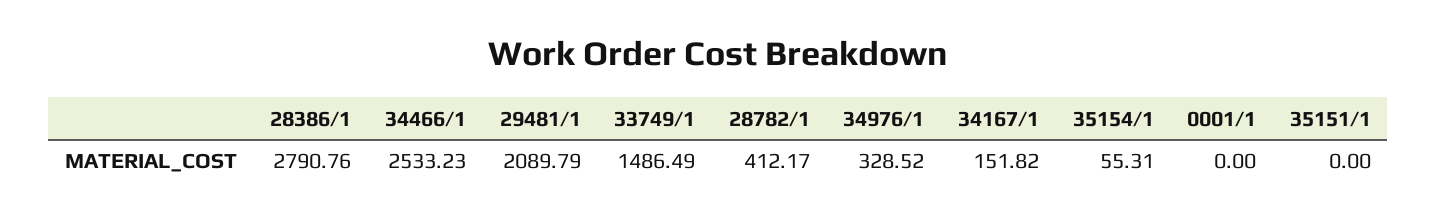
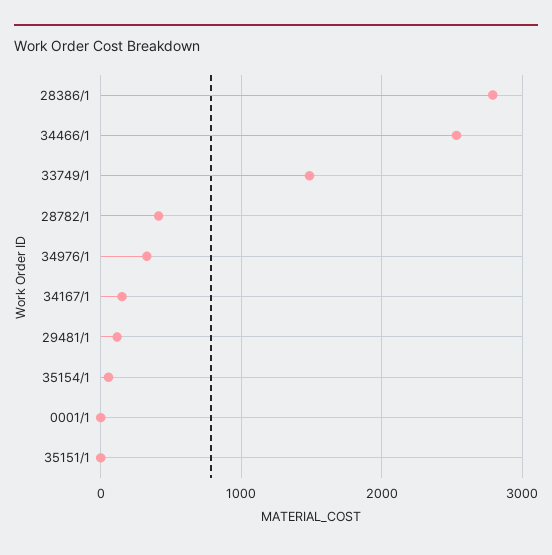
  {
    "28386/1": 2790.76,
    "34466/1": 2533.23,
-   "29481/1": 2089.79,
+   "29481/1": 100,
    "33749/1": 1486.49,
    "28782/1": 412.17,
    "34976/1": 328.52,
    "34167/1": 151.82,
    "35154/1": 55.31,
    "0001/1": 0,
    "35151/1": 0
  }

